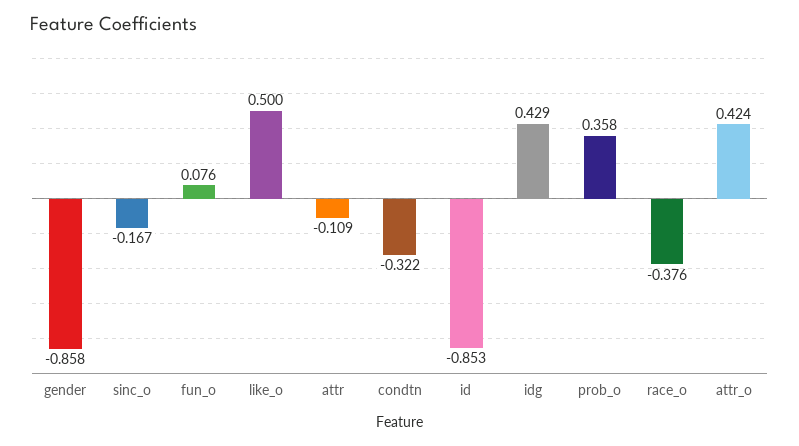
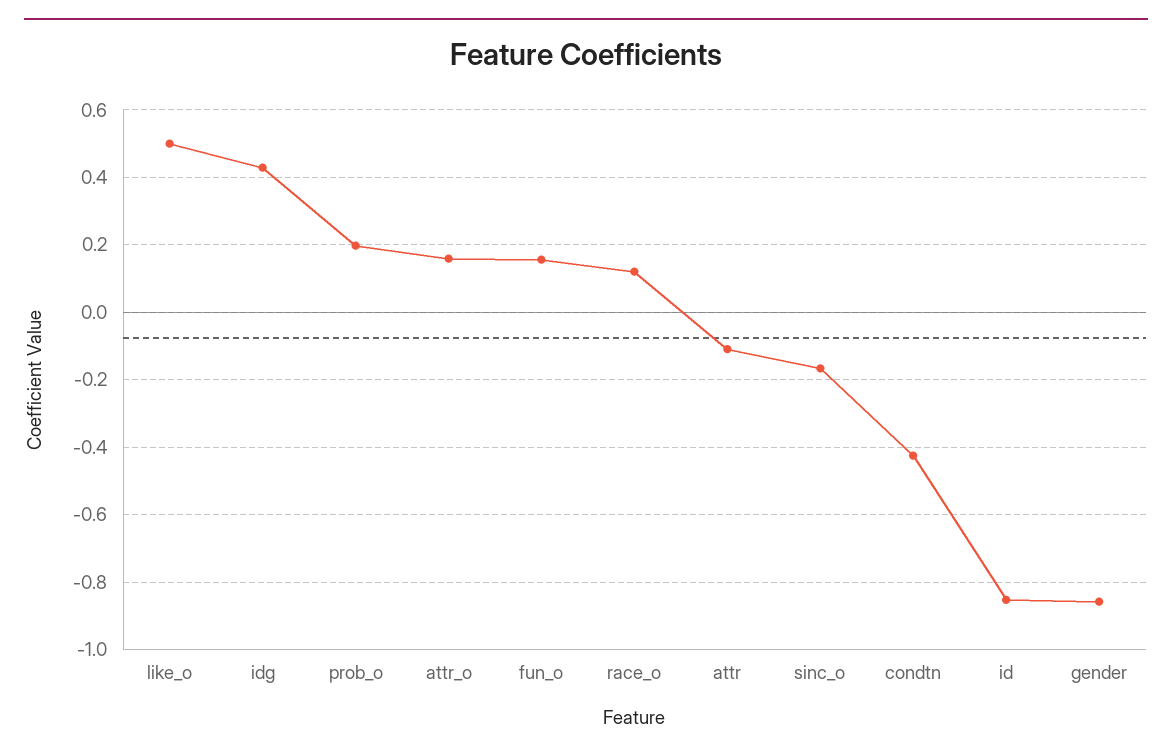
  {
    "gender": -0.858,
    "sinc_o": -0.167,
-   "fun_o": 0.076,
+   "fun_o": 0.16,
    "like_o": 0.5,
    "attr": -0.109,
-   "condtn": -0.322,
+   "condtn": -0.42,
    "id": -0.853,
    "idg": 0.429,
-   "prob_o": 0.358,
+   "prob_o": 0.2,
-   "race_o": -0.376,
+   "race_o": 0.12,
-   "attr_o": 0.424
+   "attr_o": 0.16
  }

